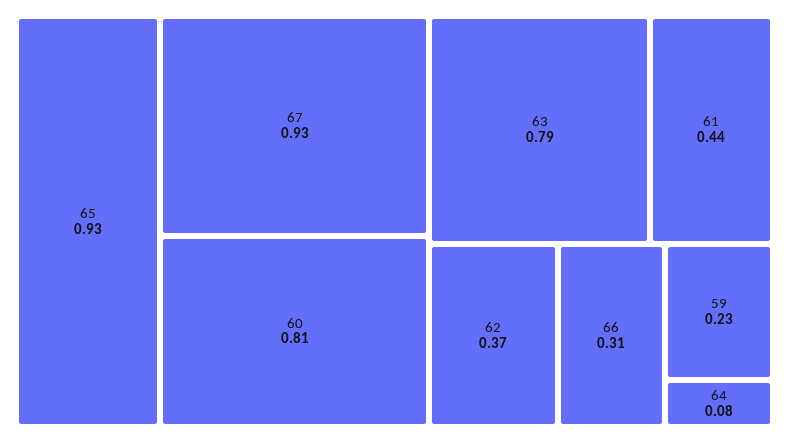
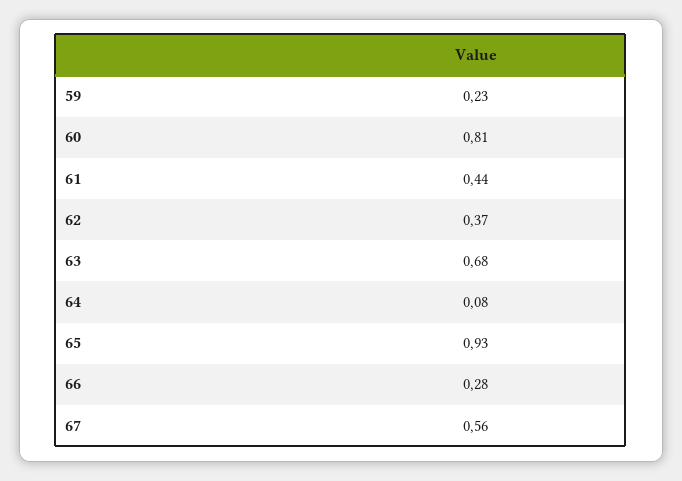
  {
    "65": 0.93,
-   "67": 0.93,
+   "67": 0.56,
    "60": 0.81,
-   "63": 0.79,
+   "63": 0.68,
    "61": 0.44,
    "62": 0.37,
-   "66": 0.31,
+   "66": 0.28,
    "59": 0.23,
    "64": 0.08
  }

